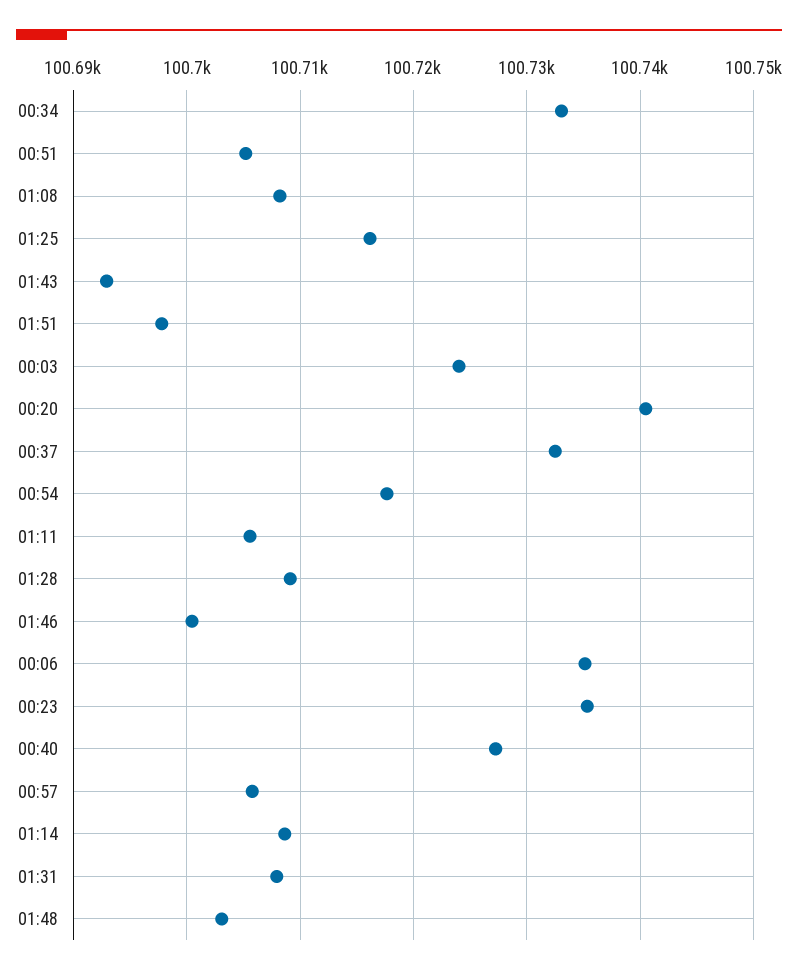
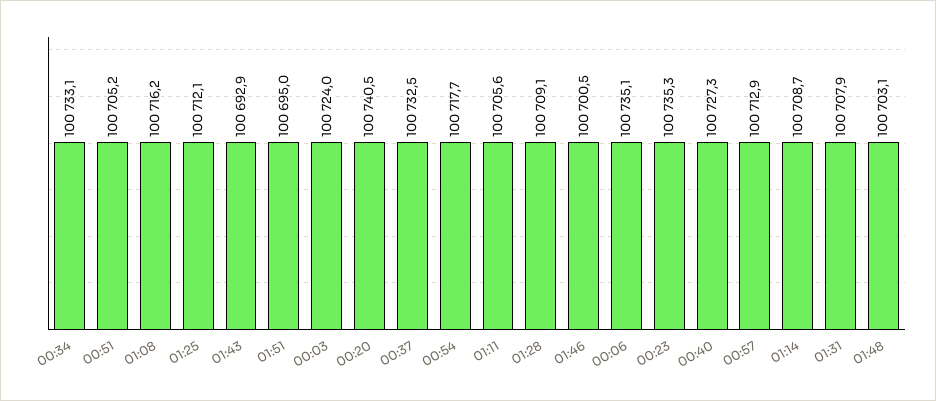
  {
    "00:34": 100733.1,
    "00:51": 100705.2,
-   "01:08": 100708,
+   "01:08": 100716.2,
-   "01:25": 100716,
+   "01:25": 100712.1,
    "01:43": 100692.9,
-   "01:51": 100698,
+   "01:51": 100695,
    "00:03": 100724,
    "00:20": 100740.5,
    "00:37": 100732.5,
    "00:54": 100717.7,
    "01:11": 100705.6,
    "01:28": 100709.1,
    "01:46": 100700.5,
    "00:06": 100735.1,
    "00:23": 100735.3,
    "00:40": 100727.3,
-   "00:57": 100706,
+   "00:57": 100712.9,
    "01:14": 100708.7,
    "01:31": 100707.9,
    "01:48": 100703.1
  }

